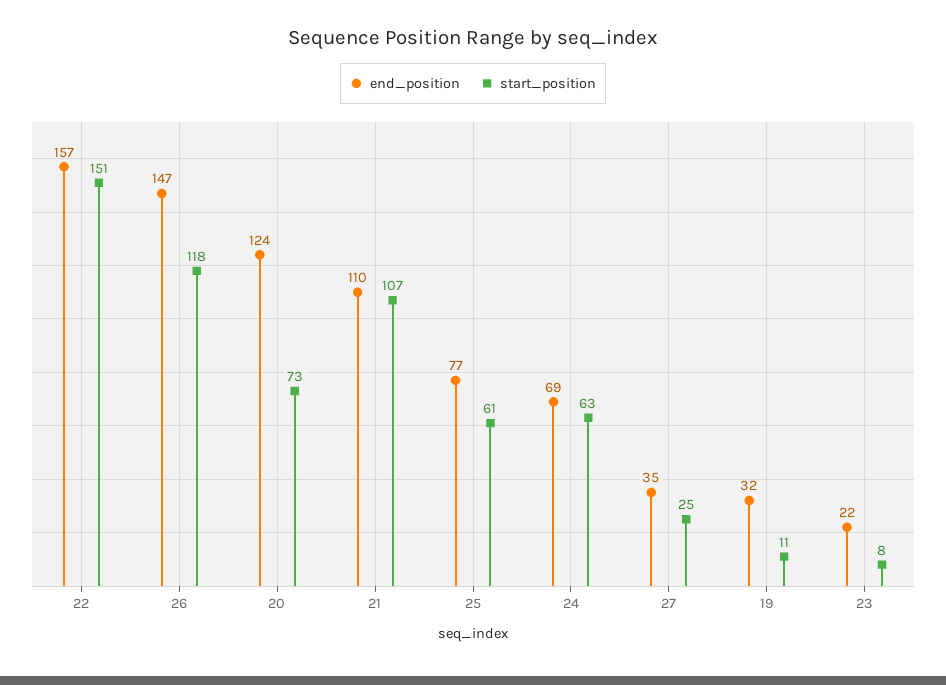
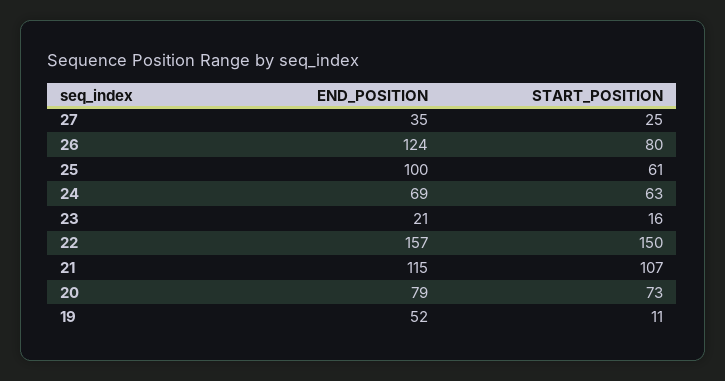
  {
    "end_position": {
      "22": 157,
-     "26": 147,
+     "26": 124,
-     "20": 124,
+     "20": 79,
-     "21": 110,
+     "21": 115,
-     "25": 77,
+     "25": 100,
      "24": 69,
      "27": 35,
-     "19": 32,
+     "19": 52,
-     "23": 22
+     "23": 21
    },
    "start_position": {
-     "22": 151,
+     "22": 150,
-     "26": 118,
+     "26": 80,
      "20": 73,
      "21": 107,
      "25": 61,
      "24": 63,
      "27": 25,
      "19": 11,
-     "23": 8
+     "23": 16
    }
  }

